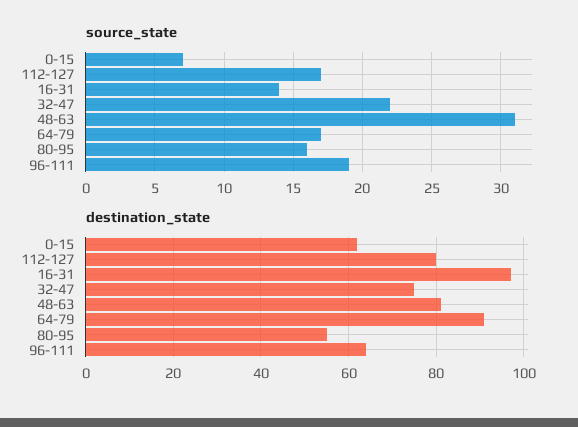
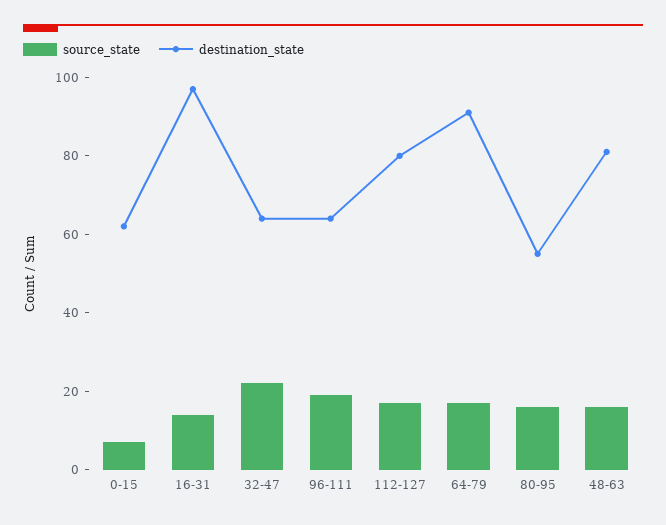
  {
    "source_state": {
      "0-15": 7,
      "112-127": 17,
      "16-31": 14,
      "32-47": 22,
-     "48-63": 31,
+     "48-63": 15,
      "64-79": 17,
      "80-95": 16,
      "96-111": 19
    },
    "destination_state": {
      "0-15": 60,
      "112-127": 80,
      "16-31": 95,
-     "32-47": 75,
+     "32-47": 65,
      "48-63": 80,
      "64-79": 90,
      "80-95": 55,
      "96-111": 65
    }
  }

